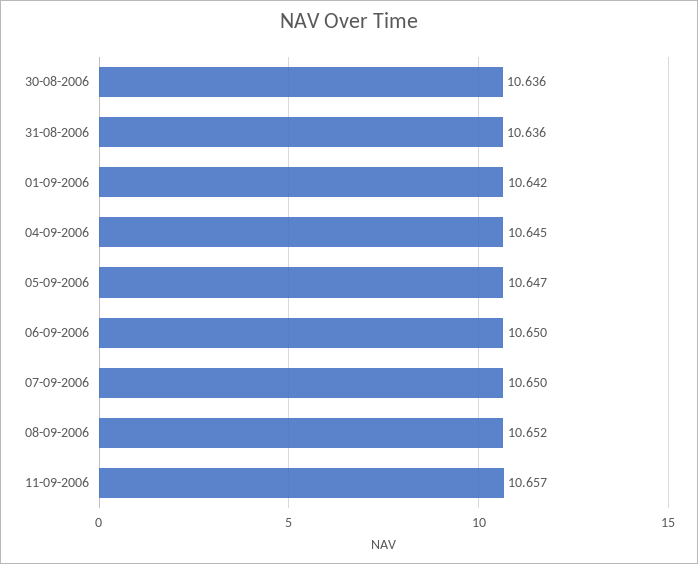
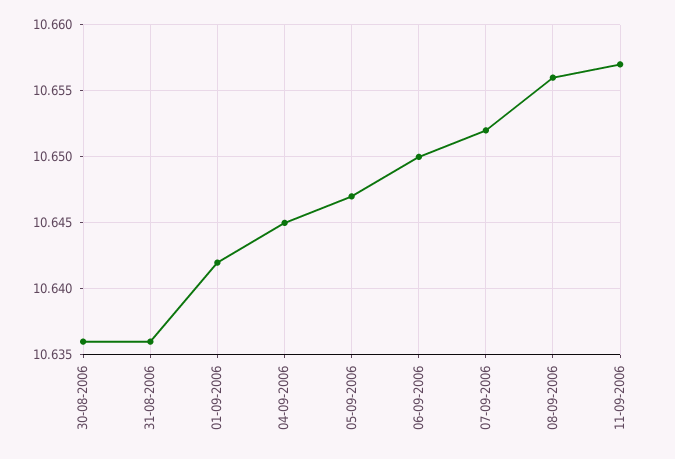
  {
    "30-08-2006": 10.636,
    "31-08-2006": 10.636,
    "01-09-2006": 10.642,
    "04-09-2006": 10.645,
    "05-09-2006": 10.647,
    "06-09-2006": 10.65,
-   "07-09-2006": 10.65,
+   "07-09-2006": 10.652,
-   "08-09-2006": 10.652,
+   "08-09-2006": 10.656,
    "11-09-2006": 10.657
  }

